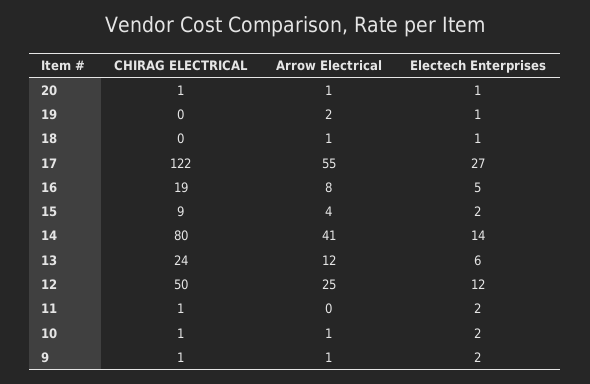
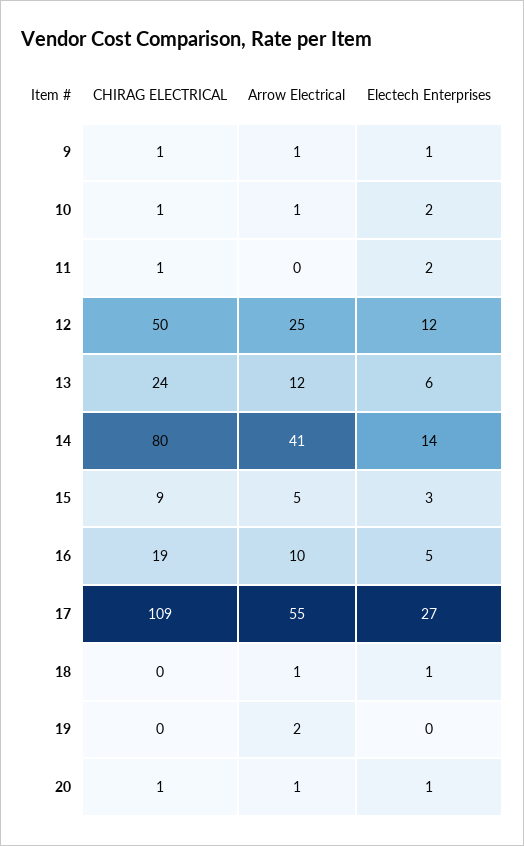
  {
    "CHIRAG ELECTRICAL": {
      "20": 1,
      "19": 0,
      "18": 0,
-     "17": 122,
+     "17": 109,
      "16": 19,
      "15": 9,
      "14": 80,
      "13": 24,
      "12": 50,
      "11": 1,
      "10": 1,
      "9": 1
    },
    "Arrow Electrical": {
      "20": 1,
      "19": 2,
      "18": 1,
      "17": 55,
-     "16": 8,
+     "16": 10,
-     "15": 4,
+     "15": 5,
      "14": 41,
      "13": 12,
      "12": 25,
      "11": 0,
      "10": 1,
      "9": 1
    },
    "Electech Enterprises": {
      "20": 1,
-     "19": 1,
+     "19": 0,
      "18": 1,
      "17": 27,
      "16": 5,
-     "15": 2,
+     "15": 3,
      "14": 14,
      "13": 6,
      "12": 12,
      "11": 2,
      "10": 2,
-     "9": 2
+     "9": 1
    }
  }

